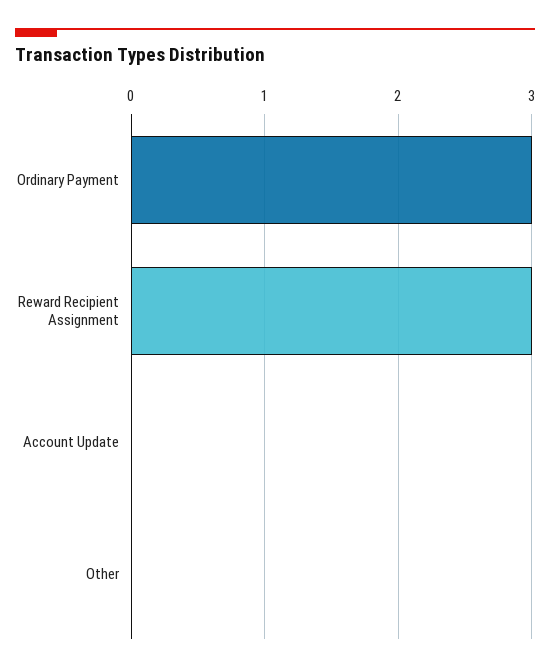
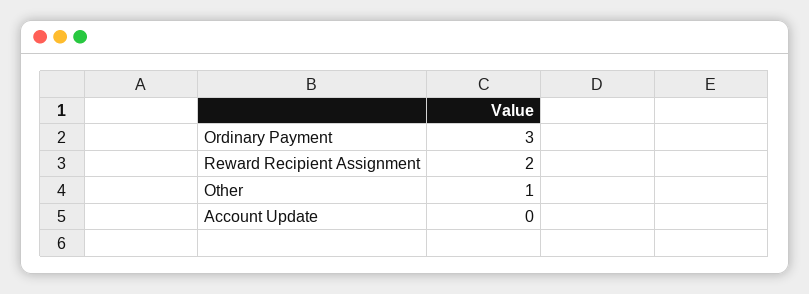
  {
    "Ordinary Payment": 3,
-   "Reward Recipient Assignment": 3,
+   "Reward Recipient Assignment": 2,
    "Account Update": 0,
-   "Other": 0
+   "Other": 1
  }

